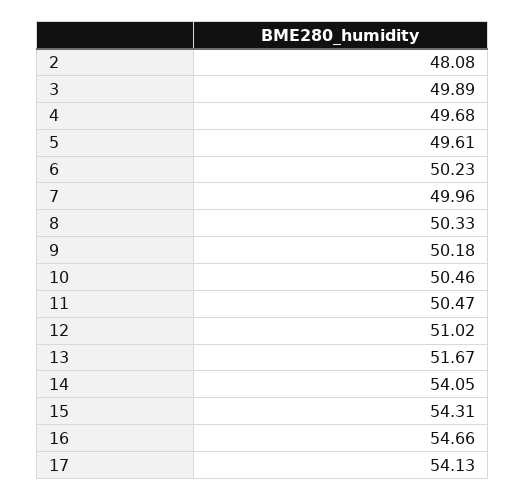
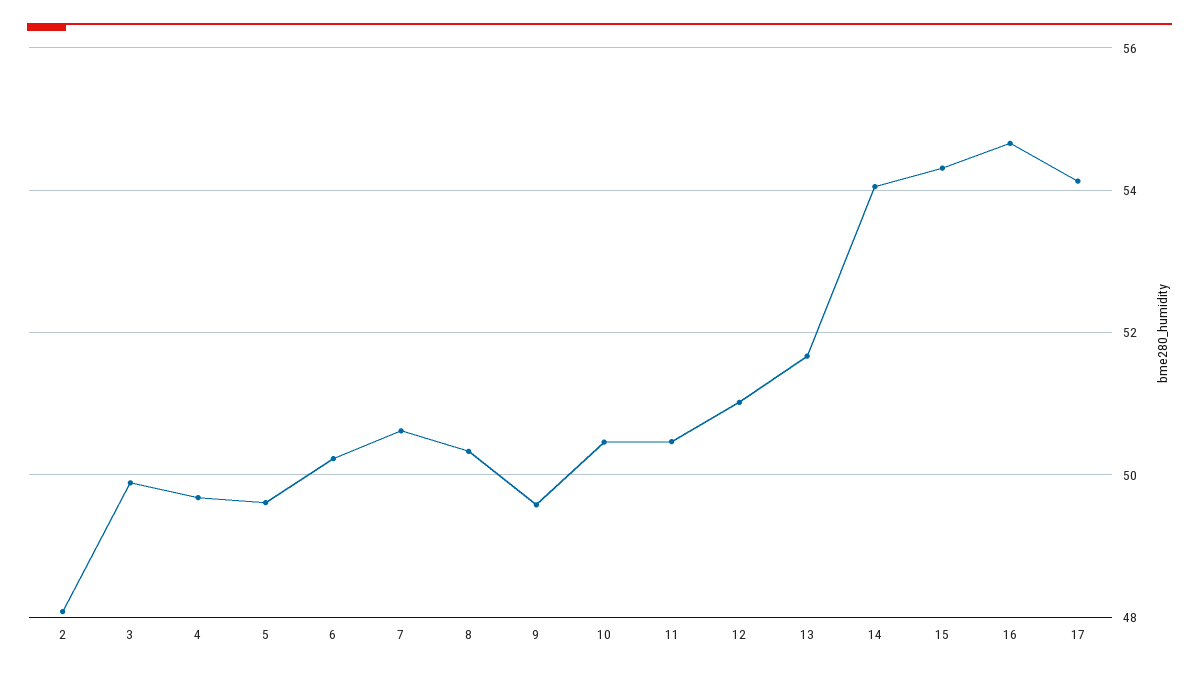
  {
    "2": 48.08,
    "3": 49.89,
    "4": 49.68,
    "5": 49.61,
    "6": 50.23,
-   "7": 49.96,
+   "7": 50.6,
    "8": 50.33,
-   "9": 50.18,
+   "9": 49.6,
    "10": 50.46,
    "11": 50.47,
    "12": 51.02,
    "13": 51.67,
    "14": 54.05,
    "15": 54.31,
    "16": 54.66,
    "17": 54.13
  }

